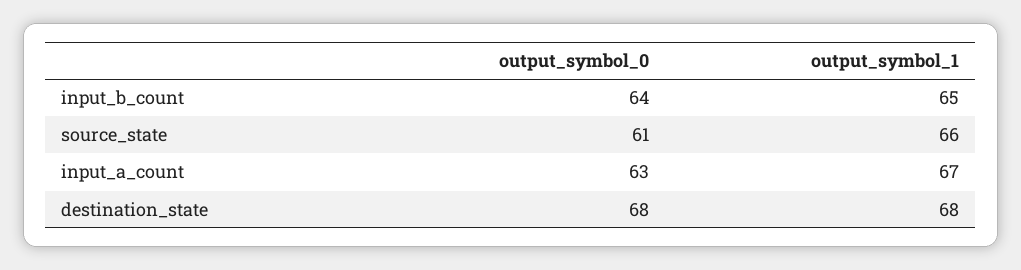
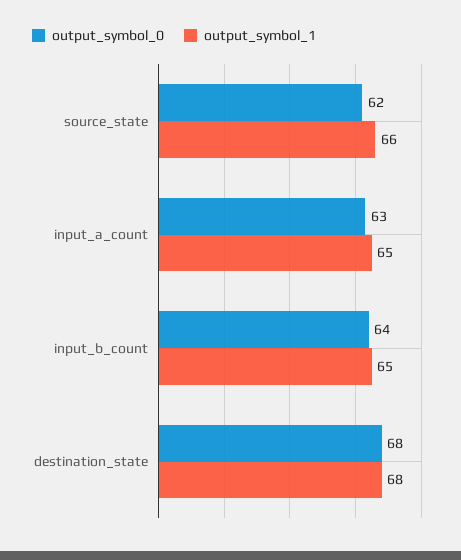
  {
    "output_symbol_0": {
      "input_b_count": 64,
-     "source_state": 61,
+     "source_state": 62,
      "input_a_count": 63,
      "destination_state": 68
    },
    "output_symbol_1": {
      "input_b_count": 65,
      "source_state": 66,
-     "input_a_count": 67,
+     "input_a_count": 65,
      "destination_state": 68
    }
  }

